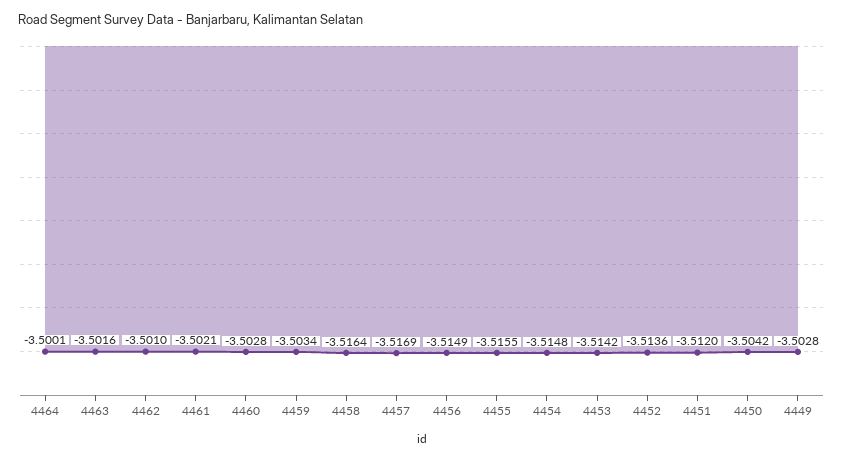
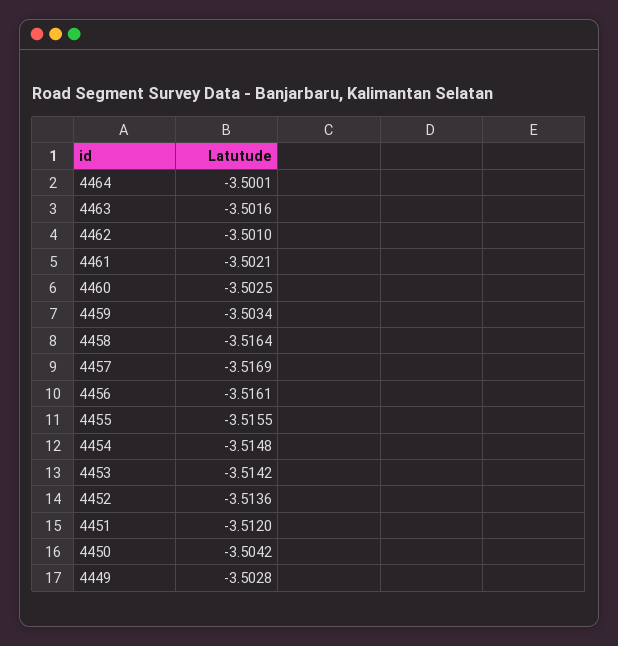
  {
    "4464": -3.5001,
    "4463": -3.5016,
    "4462": -3.501,
    "4461": -3.5021,
-   "4460": -3.5028,
+   "4460": -3.5025,
    "4459": -3.5034,
    "4458": -3.5164,
    "4457": -3.5169,
-   "4456": -3.5149,
+   "4456": -3.5161,
    "4455": -3.5155,
    "4454": -3.5148,
    "4453": -3.5142,
    "4452": -3.5136,
    "4451": -3.512,
    "4450": -3.5042,
    "4449": -3.5028
  }

